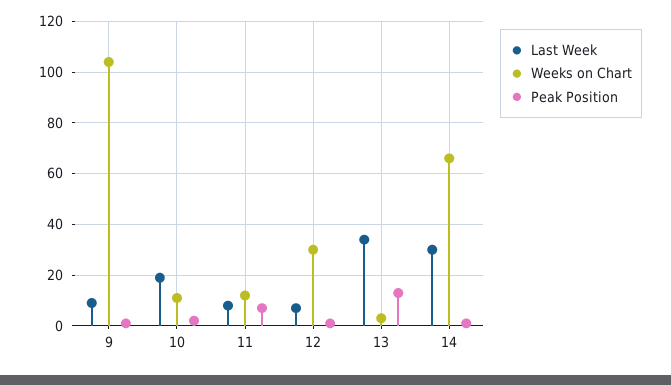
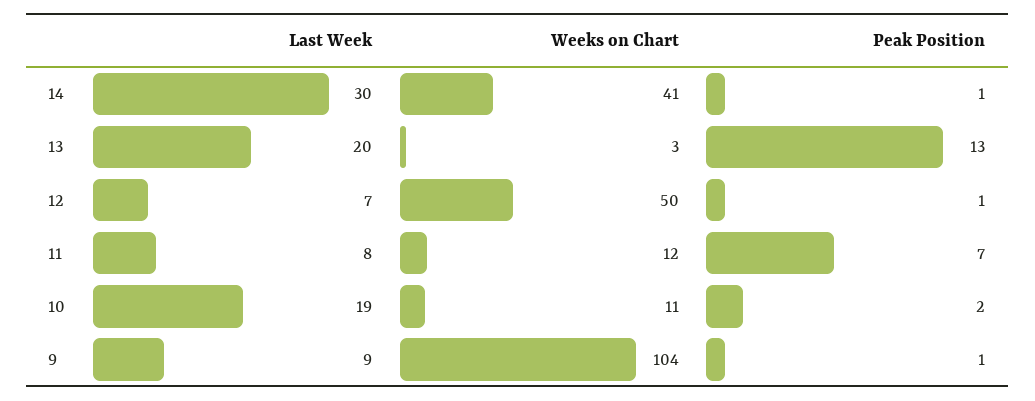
  {
    "Last Week": {
      "9": 9,
      "10": 19,
      "11": 8,
      "12": 7,
-     "13": 35,
+     "13": 20,
      "14": 30
    },
    "Weeks on Chart": {
      "9": 104,
      "10": 11,
      "11": 12,
-     "12": 30,
+     "12": 50,
      "13": 3,
-     "14": 65
+     "14": 41
    },
    "Peak Position": {
      "9": 1,
      "10": 2,
      "11": 7,
      "12": 1,
      "13": 13,
      "14": 1
    }
  }

